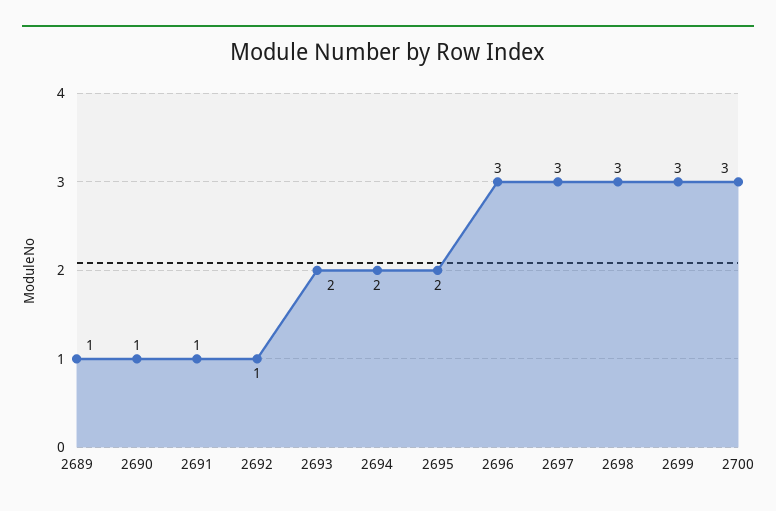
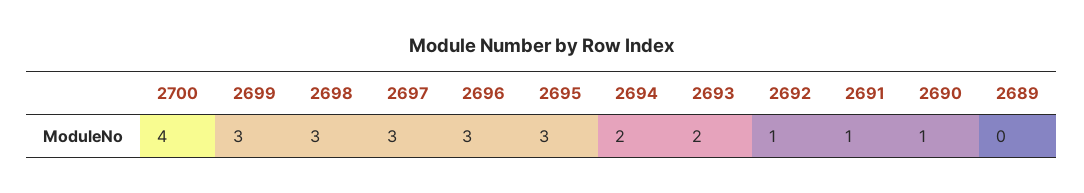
  {
-   "2689": 1,
+   "2689": 0,
    "2690": 1,
    "2691": 1,
    "2692": 1,
    "2693": 2,
    "2694": 2,
-   "2695": 2,
+   "2695": 3,
    "2696": 3,
    "2697": 3,
    "2698": 3,
    "2699": 3,
-   "2700": 3
+   "2700": 4
  }

